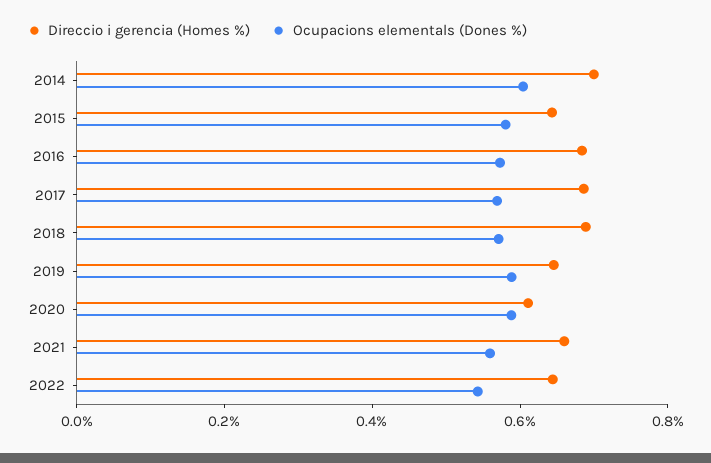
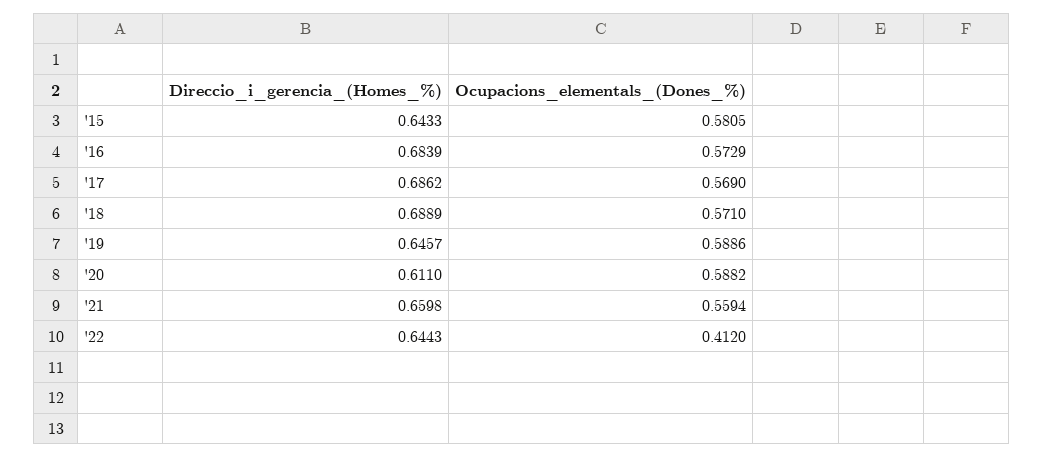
  {
    "Direccio i gerencia (Homes %)": {
-     "2014": 0.7,
      "2015": 0.6433,
      "2016": 0.6839,
      "2017": 0.6862,
      "2018": 0.6889,
      "2019": 0.6457,
      "2020": 0.611,
      "2021": 0.6598,
      "2022": 0.6443
    },
    "Ocupacions elementals (Dones %)": {
-     "2014": 0.6,
      "2015": 0.5805,
      "2016": 0.5729,
      "2017": 0.569,
      "2018": 0.571,
      "2019": 0.5886,
      "2020": 0.5882,
      "2021": 0.5594,
-     "2022": 0.55
+     "2022": 0.412
    }
  }

